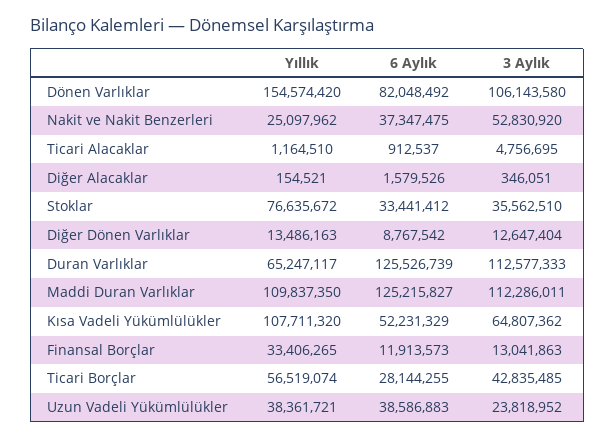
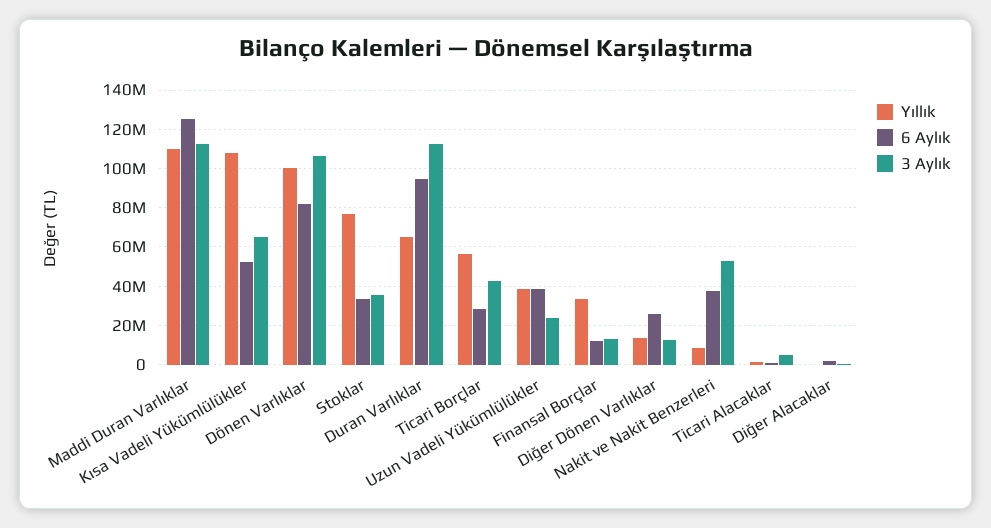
  {
    "Yıllık": {
-     "Dönen Varlıklar": 154574420,
+     "Dönen Varlıklar": 100000000,
-     "Nakit ve Nakit Benzerleri": 25097962,
+     "Nakit ve Nakit Benzerleri": 10000000,
      "Ticari Alacaklar": 1164510,
      "Diğer Alacaklar": 154521,
      "Stoklar": 76635672,
      "Diğer Dönen Varlıklar": 13486163,
      "Duran Varlıklar": 65247117,
      "Maddi Duran Varlıklar": 109837350,
      "Kısa Vadeli Yükümlülükler": 107711320,
      "Finansal Borçlar": 33406265,
      "Ticari Borçlar": 56519074,
      "Uzun Vadeli Yükümlülükler": 38361721
    },
    "6 Aylık": {
      "Dönen Varlıklar": 82048492,
      "Nakit ve Nakit Benzerleri": 37347475,
      "Ticari Alacaklar": 912537,
      "Diğer Alacaklar": 1579526,
      "Stoklar": 33441412,
-     "Diğer Dönen Varlıklar": 8767542,
+     "Diğer Dönen Varlıklar": 25000000,
-     "Duran Varlıklar": 125526739,
+     "Duran Varlıklar": 95000000,
      "Maddi Duran Varlıklar": 125215827,
      "Kısa Vadeli Yükümlülükler": 52231329,
      "Finansal Borçlar": 11913573,
      "Ticari Borçlar": 28144255,
      "Uzun Vadeli Yükümlülükler": 38586883
    },
    "3 Aylık": {
      "Dönen Varlıklar": 106143580,
      "Nakit ve Nakit Benzerleri": 52830920,
      "Ticari Alacaklar": 4756695,
      "Diğer Alacaklar": 346051,
      "Stoklar": 35562510,
      "Diğer Dönen Varlıklar": 12647404,
      "Duran Varlıklar": 112577333,
      "Maddi Duran Varlıklar": 112286011,
      "Kısa Vadeli Yükümlülükler": 64807362,
      "Finansal Borçlar": 13041863,
      "Ticari Borçlar": 42835485,
      "Uzun Vadeli Yükümlülükler": 23818952
    }
  }

